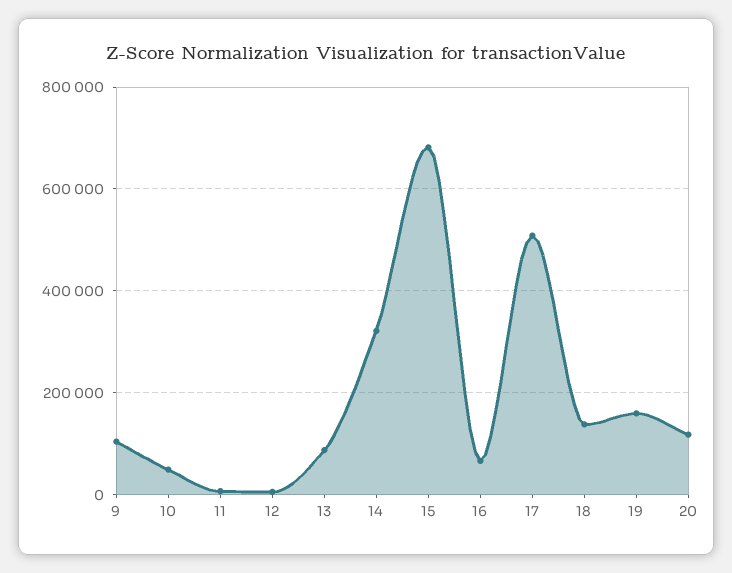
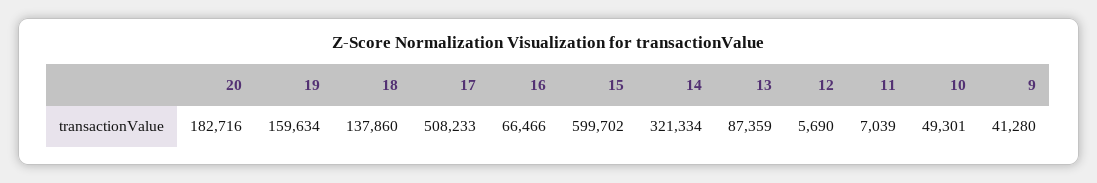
  {
-   "9": 100000,
+   "9": 41280,
    "10": 49301,
    "11": 7039,
    "12": 5690,
    "13": 87359,
    "14": 321334,
-   "15": 680000,
+   "15": 599702,
    "16": 66466,
    "17": 508233,
    "18": 137860,
    "19": 159634,
-   "20": 120000
+   "20": 182716
  }

